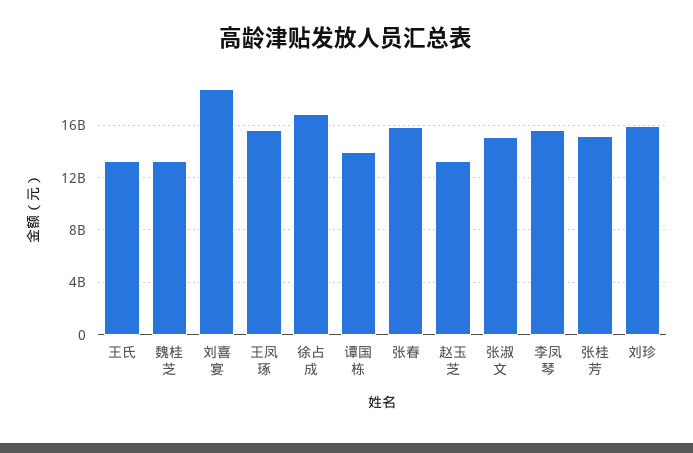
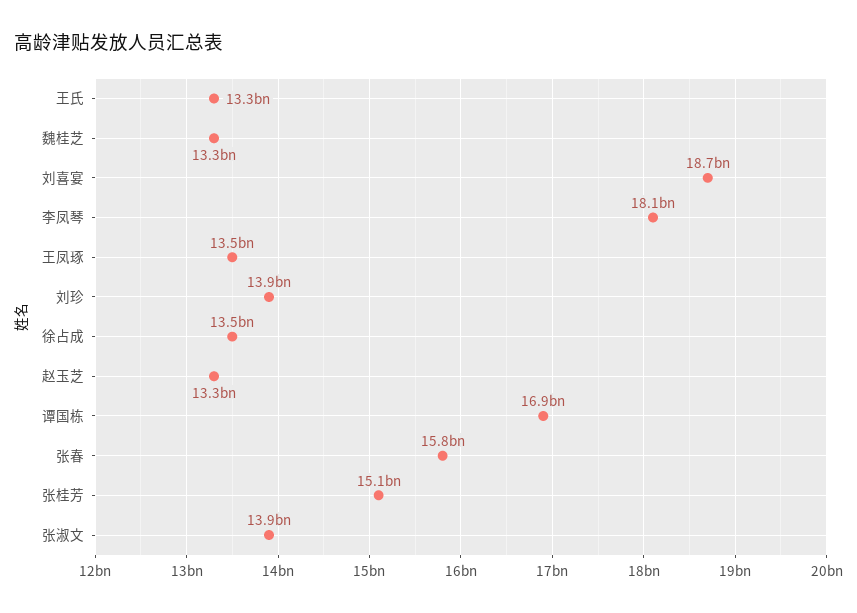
  {
    "王氏": 13300000000,
    "魏桂芝": 13300000000,
    "刘喜宴": 18700000000,
-   "王凤琢": 15500000000,
+   "王凤琢": 13500000000,
-   "徐占成": 17000000000,
+   "徐占成": 13500000000,
-   "谭国栋": 14000000000,
+   "谭国栋": 16900000000,
    "张春": 15800000000,
    "赵玉芝": 13300000000,
-   "张淑文": 15000000000,
+   "张淑文": 13900000000,
-   "李凤琴": 15500000000,
+   "李凤琴": 18100000000,
    "张桂芳": 15100000000,
-   "刘珍": 16000000000
+   "刘珍": 13900000000
  }

